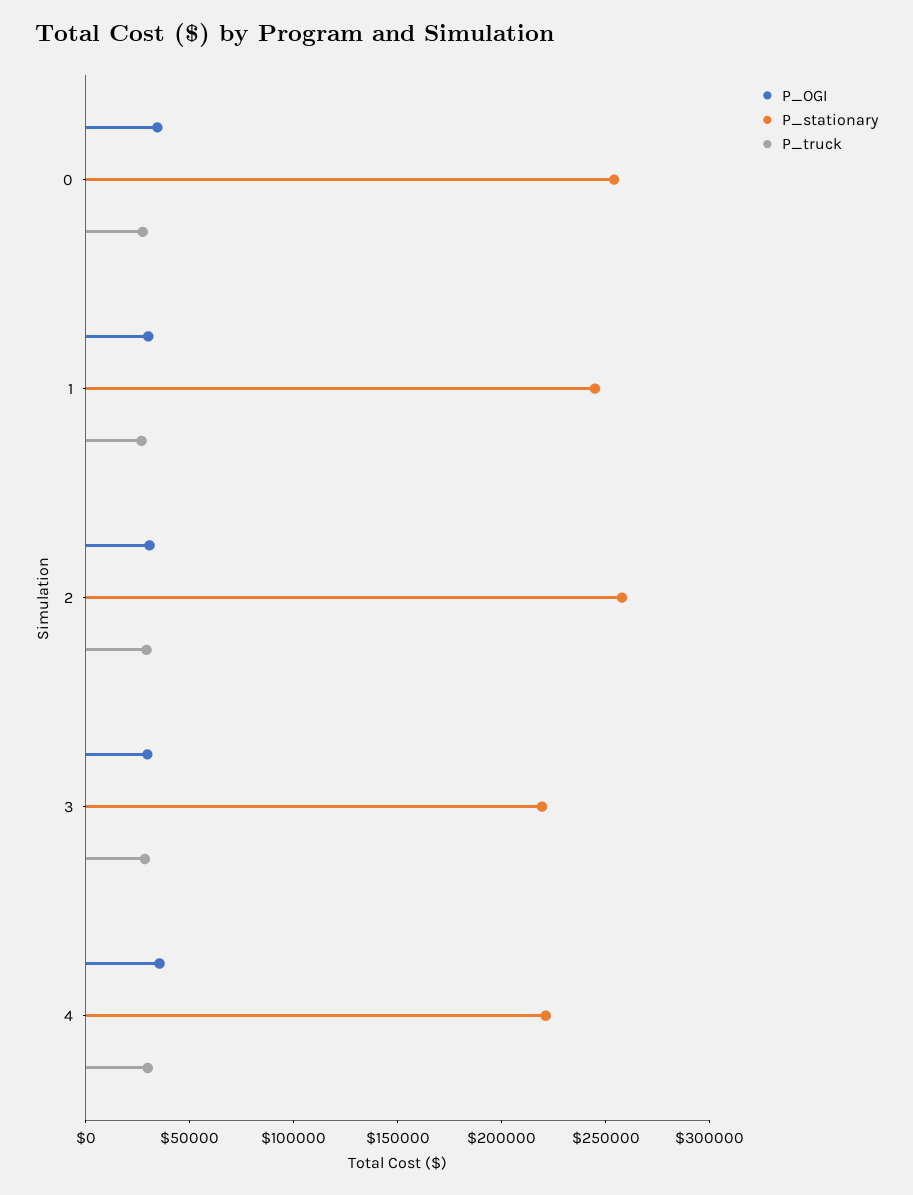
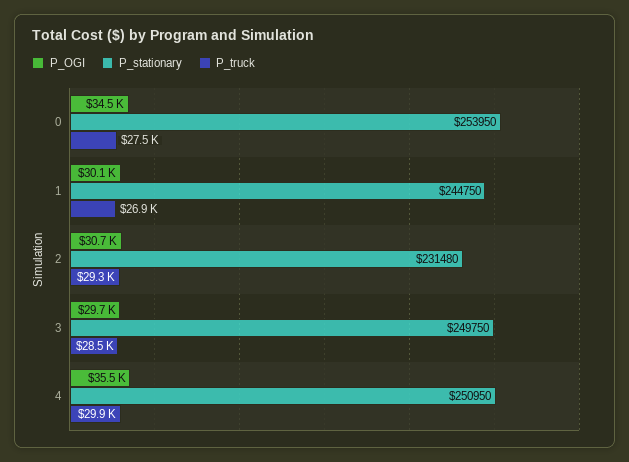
  {
    "P_OGI": {
      "0": 34500,
      "1": 30100,
      "2": 30700,
      "3": 29700,
      "4": 35500
    },
    "P_stationary": {
      "0": 253950,
      "1": 244750,
-     "2": 260000,
+     "2": 231480,
-     "3": 220000,
+     "3": 249750,
-     "4": 220000
+     "4": 250950
    },
    "P_truck": {
      "0": 27500,
      "1": 26900,
      "2": 29300,
      "3": 28500,
      "4": 29900
    }
  }

